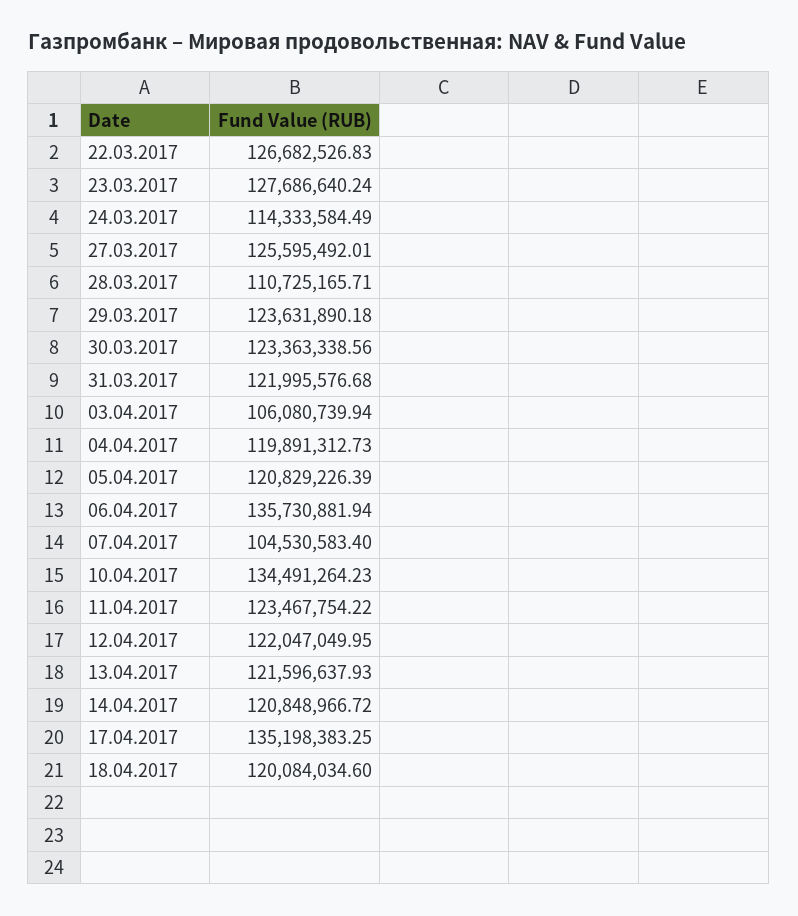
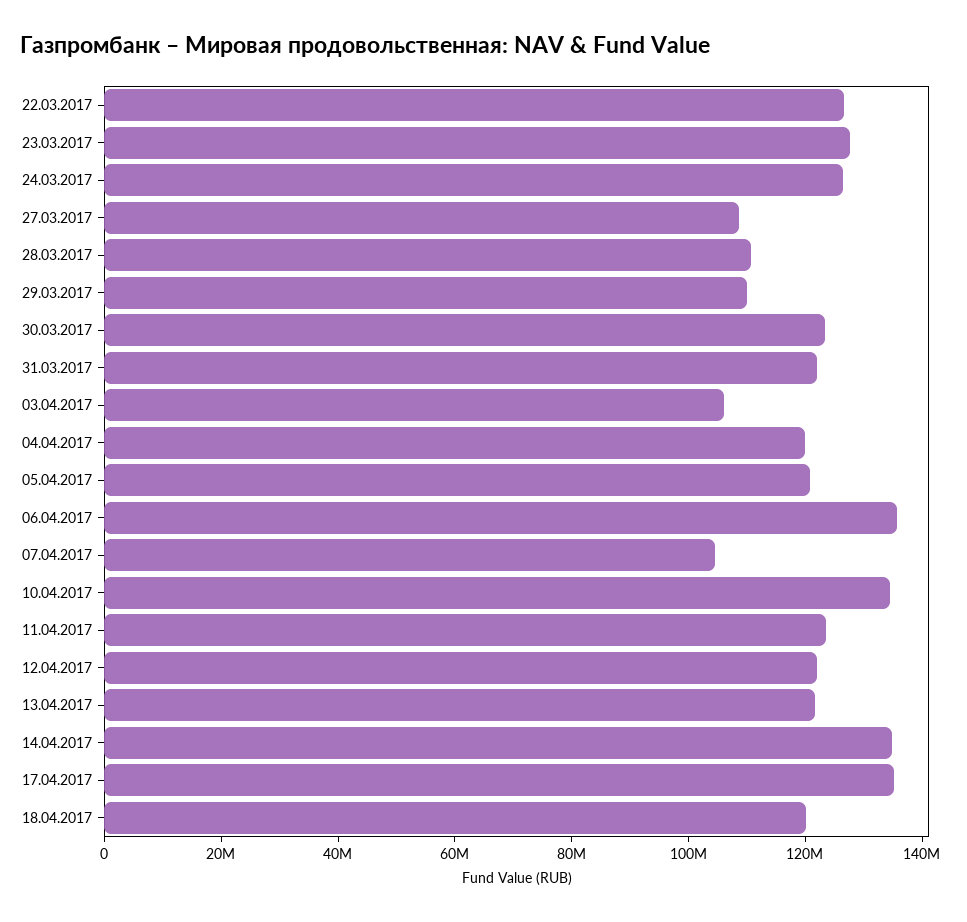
  {
    "22.03.2017": 126682526.83,
    "23.03.2017": 127686640.24,
-   "24.03.2017": 114333584.49,
+   "24.03.2017": 125000000,
-   "27.03.2017": 125595492.01,
+   "27.03.2017": 110000000,
    "28.03.2017": 110725165.71,
-   "29.03.2017": 123631890.18,
+   "29.03.2017": 110000000,
    "30.03.2017": 123363338.56,
    "31.03.2017": 121995576.68,
    "03.04.2017": 106080739.94,
    "04.04.2017": 119891312.73,
    "05.04.2017": 120829226.39,
    "06.04.2017": 135730881.94,
    "07.04.2017": 104530583.4,
    "10.04.2017": 134491264.23,
    "11.04.2017": 123467754.22,
    "12.04.2017": 122047049.95,
    "13.04.2017": 121596637.93,
-   "14.04.2017": 120848966.72,
+   "14.04.2017": 135000000,
    "17.04.2017": 135198383.25,
    "18.04.2017": 120084034.6
  }

